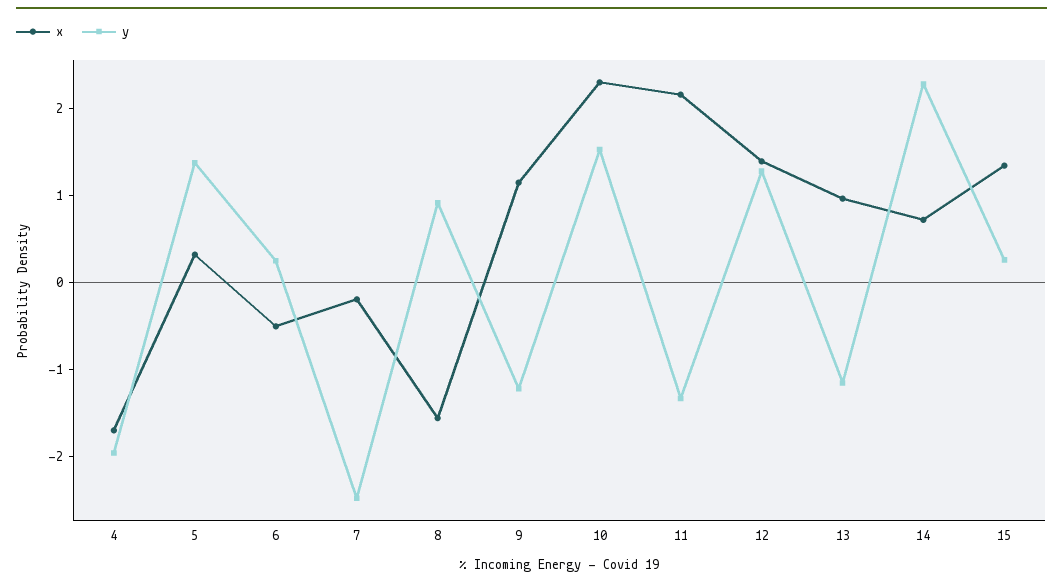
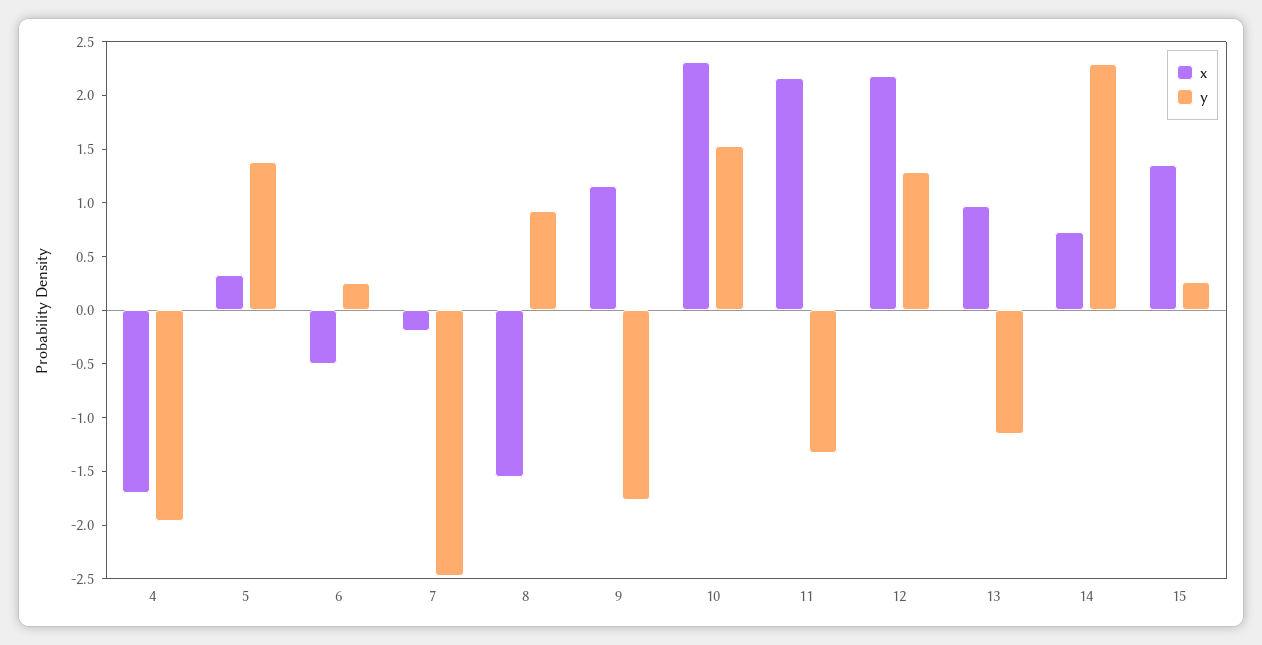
  {
    "x": {
      "4": -1.7,
      "5": 0.3,
      "6": -0.5,
      "7": -0.2,
      "8": -1.6,
      "9": 1.2,
      "10": 2.3,
      "11": 2.2,
-     "12": 1.4,
+     "12": 2.2,
      "13": 1,
      "14": 0.7,
      "15": 1.3
    },
    "y": {
      "4": -2,
      "5": 1.4,
      "6": 0.3,
      "7": -2.5,
      "8": 0.9,
-     "9": -1.2,
+     "9": -1.8,
      "10": 1.5,
      "11": -1.3,
      "12": 1.3,
      "13": -1.2,
      "14": 2.3,
      "15": 0.3
    }
  }

